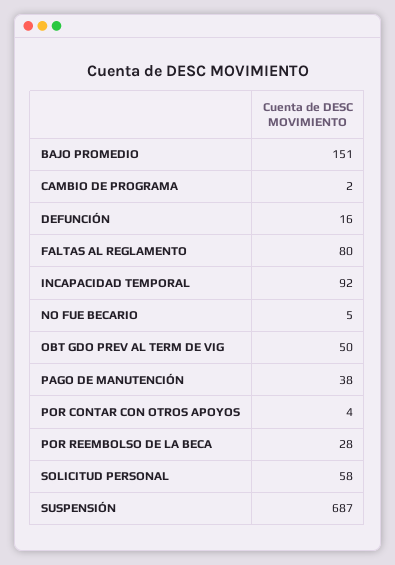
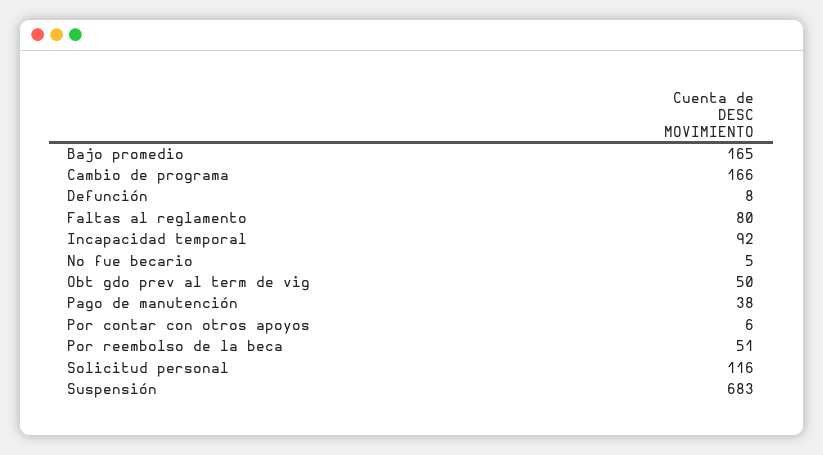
  {
-   "BAJO PROMEDIO": 151,
+   "BAJO PROMEDIO": 165,
-   "CAMBIO DE PROGRAMA": 2,
+   "CAMBIO DE PROGRAMA": 166,
-   "DEFUNCIÓN": 16,
+   "DEFUNCIÓN": 8,
    "FALTAS AL REGLAMENTO": 80,
    "INCAPACIDAD TEMPORAL": 92,
    "NO FUE BECARIO": 5,
    "OBT GDO PREV AL TERM DE VIG": 50,
    "PAGO DE MANUTENCIÓN": 38,
-   "POR CONTAR CON OTROS APOYOS": 4,
+   "POR CONTAR CON OTROS APOYOS": 6,
-   "POR REEMBOLSO DE LA BECA": 28,
+   "POR REEMBOLSO DE LA BECA": 51,
-   "SOLICITUD PERSONAL": 58,
+   "SOLICITUD PERSONAL": 116,
-   "SUSPENSIÓN": 687
+   "SUSPENSIÓN": 683
  }

